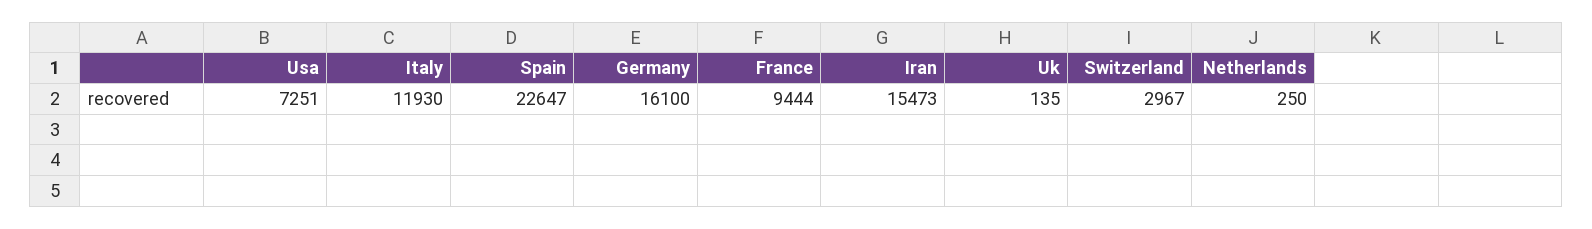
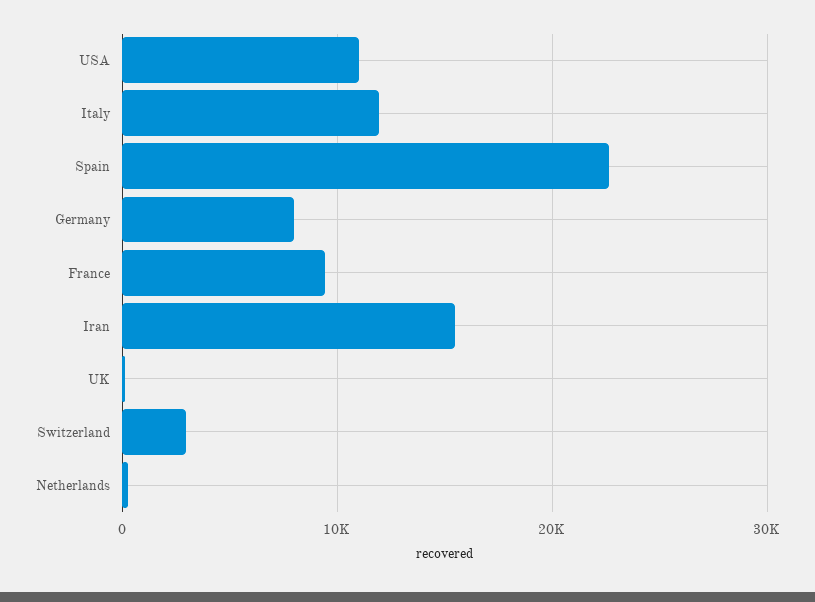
  {
-   "Usa": 7251,
+   "Usa": 11000,
    "Italy": 11930,
    "Spain": 22647,
-   "Germany": 16100,
+   "Germany": 8000,
    "France": 9444,
    "Iran": 15473,
    "Uk": 135,
    "Switzerland": 2967,
    "Netherlands": 250
  }

